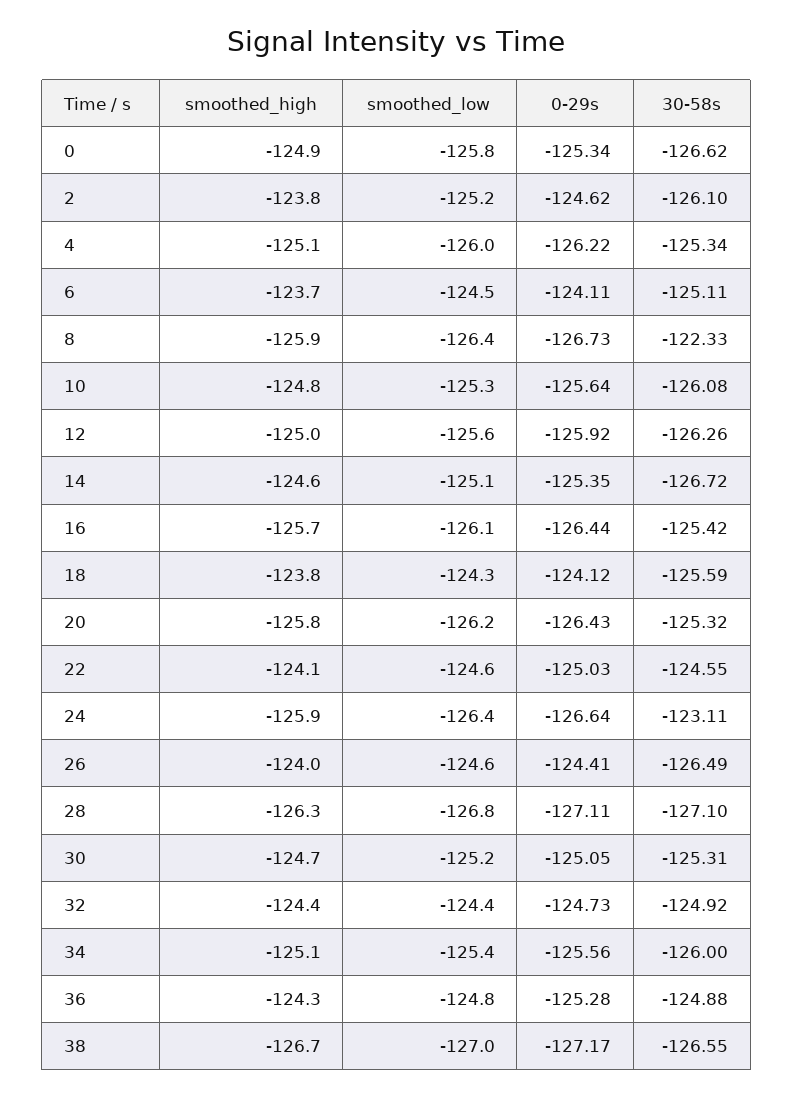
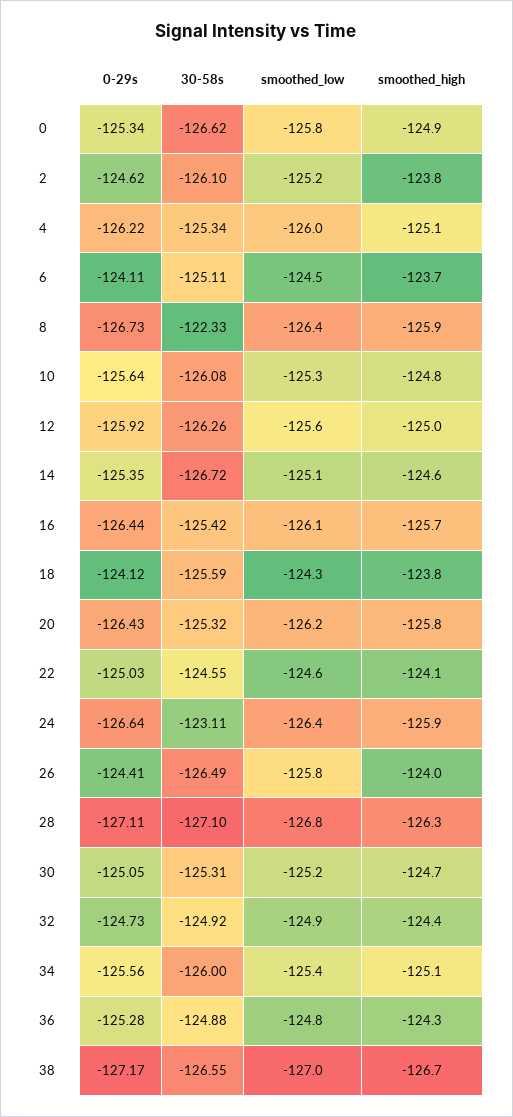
  {
    "smoothed_high": {
      "0": -124.9,
      "2": -123.8,
      "4": -125.1,
      "6": -123.7,
      "8": -125.9,
      "10": -124.8,
      "12": -125,
      "14": -124.6,
      "16": -125.7,
      "18": -123.8,
      "20": -125.8,
      "22": -124.1,
      "24": -125.9,
      "26": -124,
      "28": -126.3,
      "30": -124.7,
      "32": -124.4,
      "34": -125.1,
      "36": -124.3,
      "38": -126.7
    },
    "smoothed_low": {
      "0": -125.8,
      "2": -125.2,
      "4": -126,
      "6": -124.5,
      "8": -126.4,
      "10": -125.3,
      "12": -125.6,
      "14": -125.1,
      "16": -126.1,
      "18": -124.3,
      "20": -126.2,
      "22": -124.6,
      "24": -126.4,
-     "26": -124.6,
+     "26": -125.8,
      "28": -126.8,
      "30": -125.2,
-     "32": -124.4,
+     "32": -124.9,
      "34": -125.4,
      "36": -124.8,
      "38": -127
    },
    "0-29s": {
      "0": -125.34,
      "2": -124.62,
      "4": -126.22,
      "6": -124.11,
      "8": -126.73,
      "10": -125.64,
      "12": -125.92,
      "14": -125.35,
      "16": -126.44,
      "18": -124.12,
      "20": -126.43,
      "22": -125.03,
      "24": -126.64,
      "26": -124.41,
      "28": -127.11,
      "30": -125.05,
      "32": -124.73,
      "34": -125.56,
      "36": -125.28,
      "38": -127.17
    },
    "30-58s": {
      "0": -126.62,
      "2": -126.1,
      "4": -125.34,
      "6": -125.11,
      "8": -122.33,
      "10": -126.08,
      "12": -126.26,
      "14": -126.72,
      "16": -125.42,
      "18": -125.59,
      "20": -125.32,
      "22": -124.55,
      "24": -123.11,
      "26": -126.49,
      "28": -127.1,
      "30": -125.31,
      "32": -124.92,
      "34": -126,
      "36": -124.88,
      "38": -126.55
    }
  }

